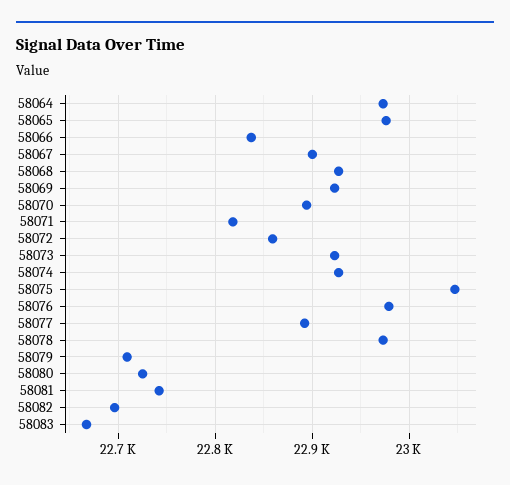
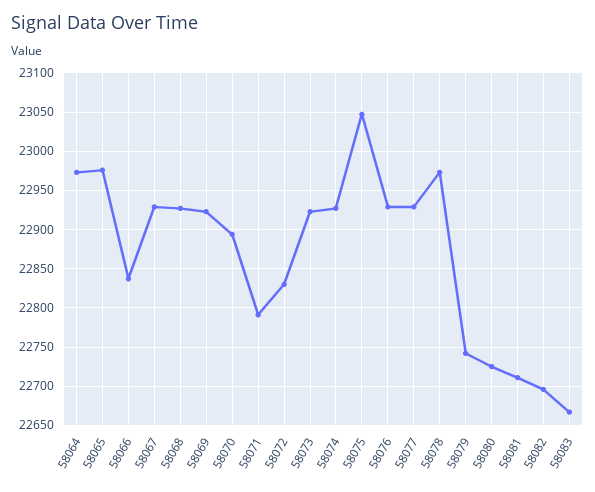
  {
    "58064": 22970,
    "58065": 22980,
    "58066": 22840,
-   "58067": 22900,
+   "58067": 22930,
    "58068": 22930,
    "58069": 22920,
    "58070": 22890,
-   "58071": 22820,
+   "58071": 22790,
-   "58072": 22860,
+   "58072": 22830,
    "58073": 22920,
    "58074": 22930,
    "58075": 23050,
-   "58076": 22980,
+   "58076": 22930,
-   "58077": 22890,
+   "58077": 22930,
    "58078": 22970,
-   "58079": 22710,
+   "58079": 22740,
    "58080": 22730,
-   "58081": 22740,
+   "58081": 22710,
    "58082": 22700,
    "58083": 22670
  }

